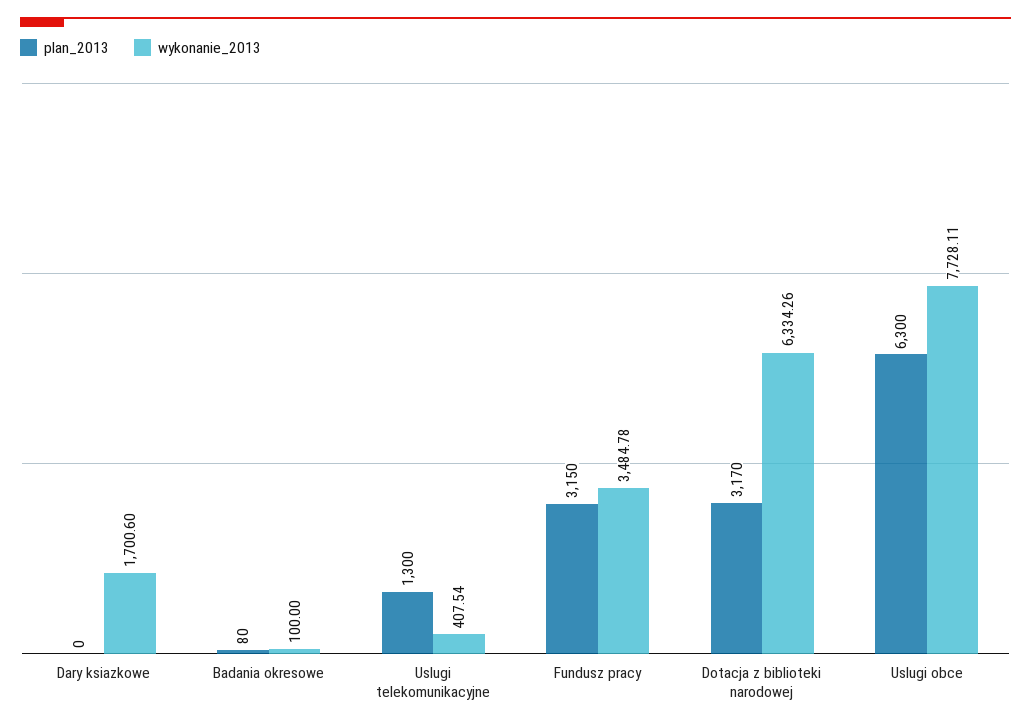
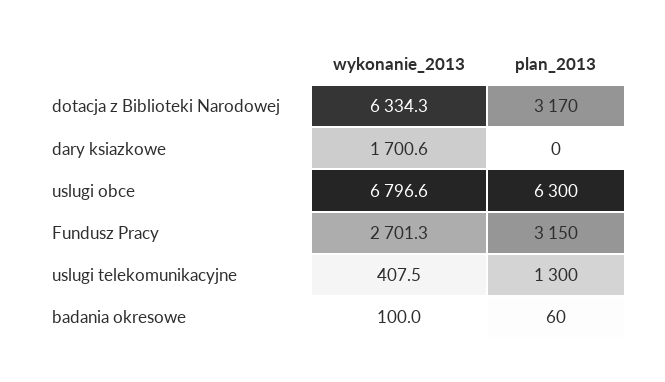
  {
    "plan_2013": {
      "Dary ksiazkowe": 0,
-     "Badania okresowe": 80,
+     "Badania okresowe": 60,
      "Uslugi telekomunikacyjne": 1300,
      "Fundusz pracy": 3150,
      "Dotacja z biblioteki narodowej": 3170,
      "Uslugi obce": 6300
    },
    "wykonanie_2013": {
      "Dary ksiazkowe": 1700.6,
      "Badania okresowe": 100,
      "Uslugi telekomunikacyjne": 407.54,
-     "Fundusz pracy": 3484.78,
+     "Fundusz pracy": 2701.3,
      "Dotacja z biblioteki narodowej": 6334.26,
-     "Uslugi obce": 7728.11
+     "Uslugi obce": 6796.6
    }
  }

